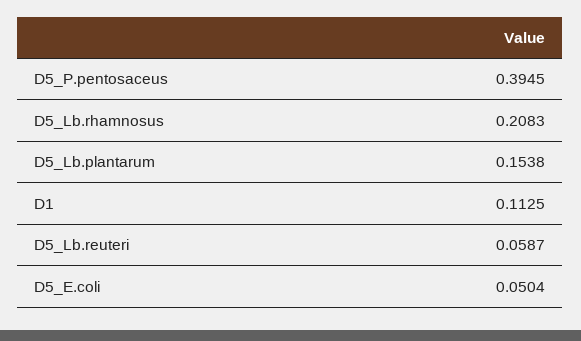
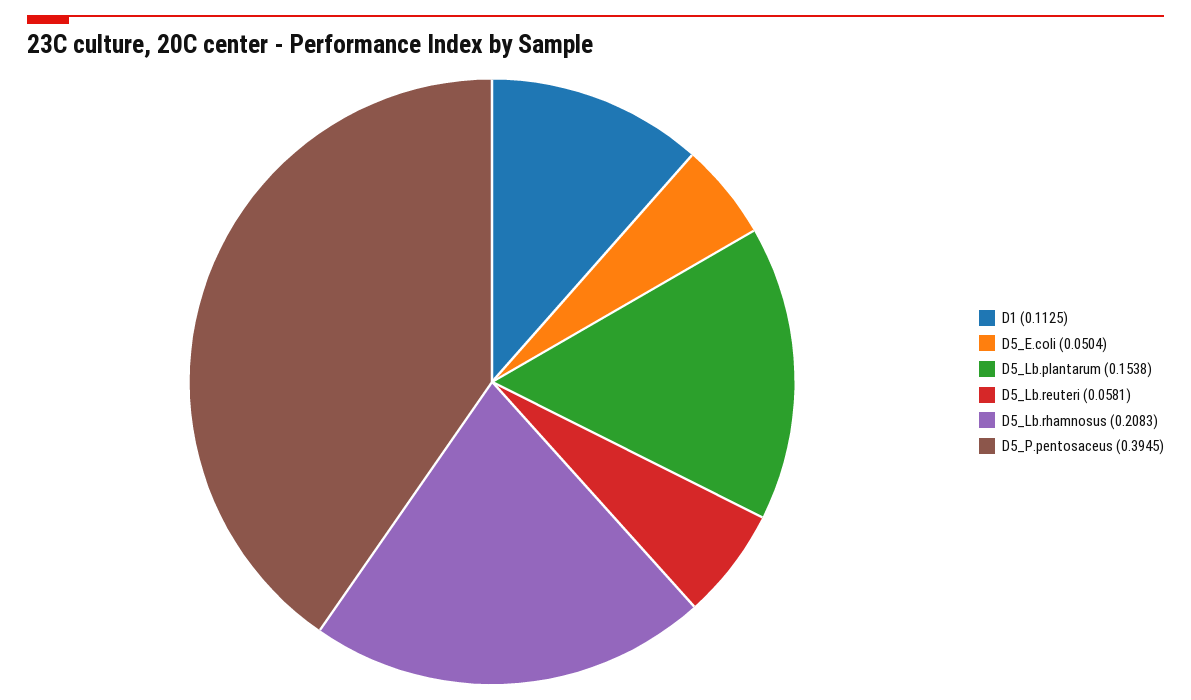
  {
    "D5_P.pentosaceus": 0.3945,
    "D5_Lb.rhamnosus": 0.2083,
    "D5_Lb.plantarum": 0.1538,
    "D1": 0.1125,
-   "D5_Lb.reuteri": 0.0587,
+   "D5_Lb.reuteri": 0.0581,
    "D5_E.coli": 0.0504
  }

